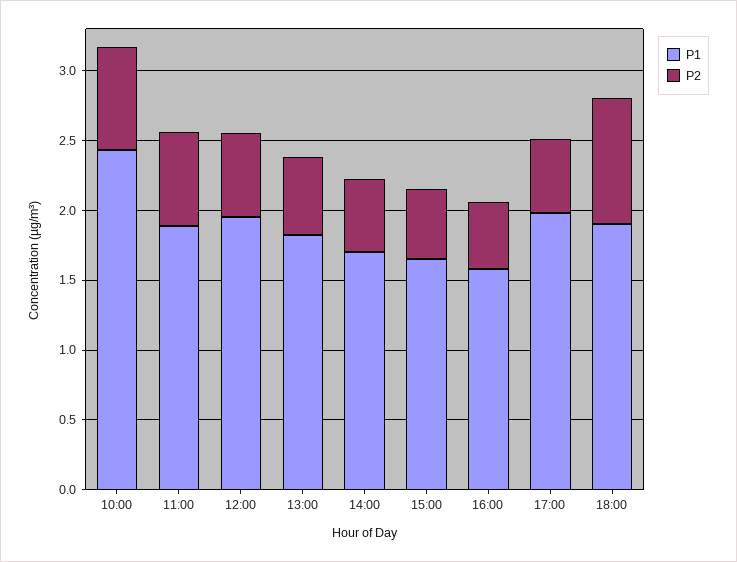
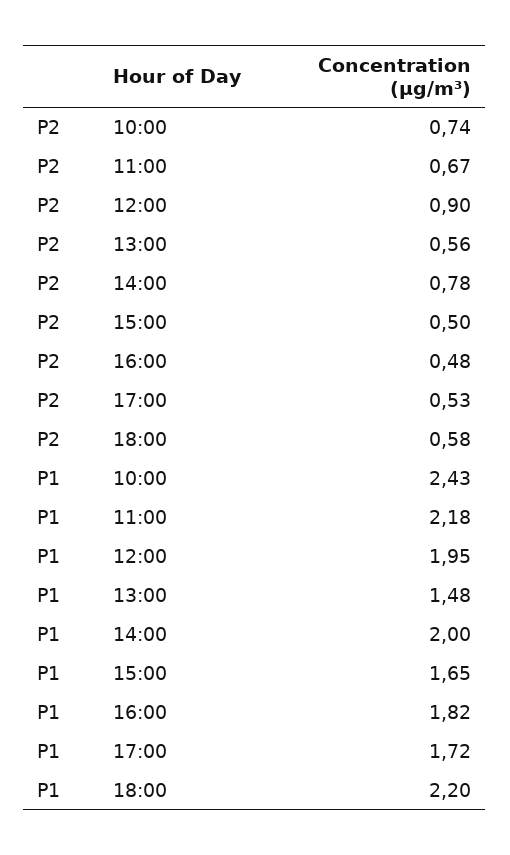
  {
    "P1": {
      "10:00": 2.43,
-     "11:00": 1.9,
+     "11:00": 2.18,
      "12:00": 1.95,
-     "13:00": 1.8,
+     "13:00": 1.48,
-     "14:00": 1.7,
+     "14:00": 2,
      "15:00": 1.65,
-     "16:00": 1.6,
+     "16:00": 1.82,
-     "17:00": 2,
+     "17:00": 1.72,
-     "18:00": 1.9
+     "18:00": 2.2
    },
    "P2": {
      "10:00": 0.74,
      "11:00": 0.67,
-     "12:00": 0.6,
+     "12:00": 0.9,
      "13:00": 0.56,
-     "14:00": 0.5,
+     "14:00": 0.78,
      "15:00": 0.5,
      "16:00": 0.48,
      "17:00": 0.53,
-     "18:00": 0.9
+     "18:00": 0.58
    }
  }

